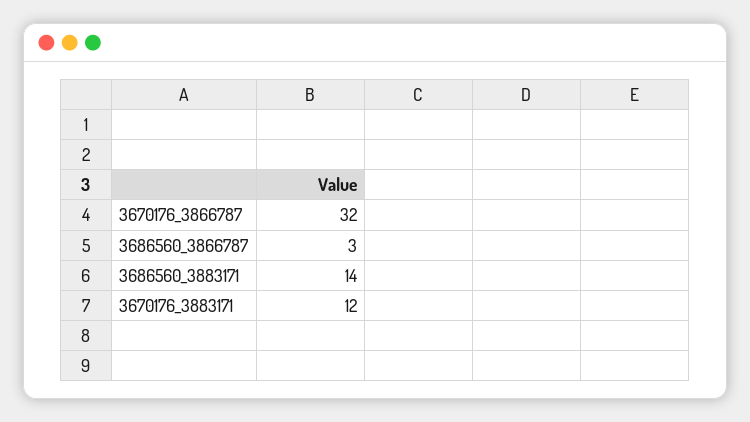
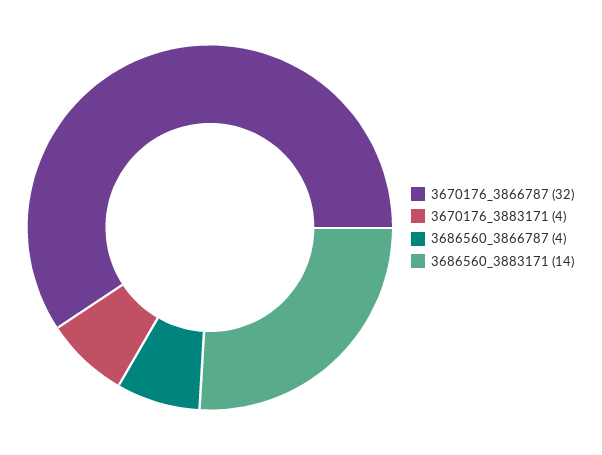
  {
    "3670176_3866787": 32,
-   "3686560_3866787": 3,
+   "3686560_3866787": 4,
    "3686560_3883171": 14,
-   "3670176_3883171": 12
+   "3670176_3883171": 4
  }

